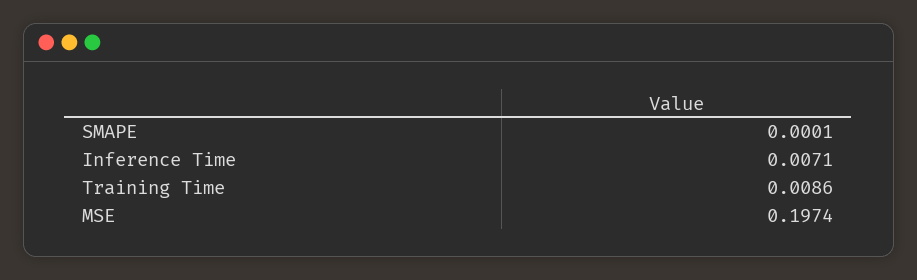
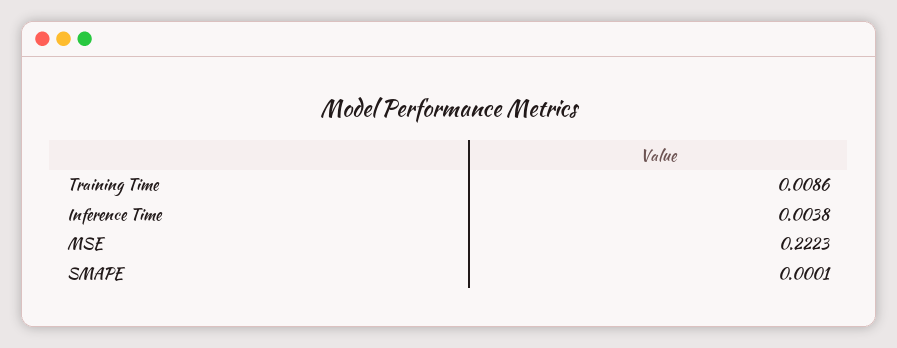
  {
    "SMAPE": 0.0001,
-   "Inference Time": 0.0071,
+   "Inference Time": 0.0038,
    "Training Time": 0.0086,
-   "MSE": 0.1974
+   "MSE": 0.2223
  }

